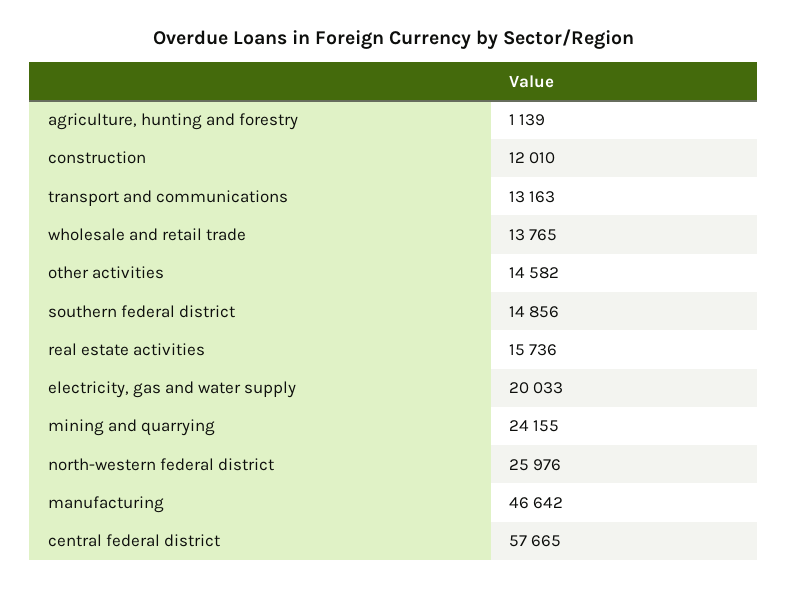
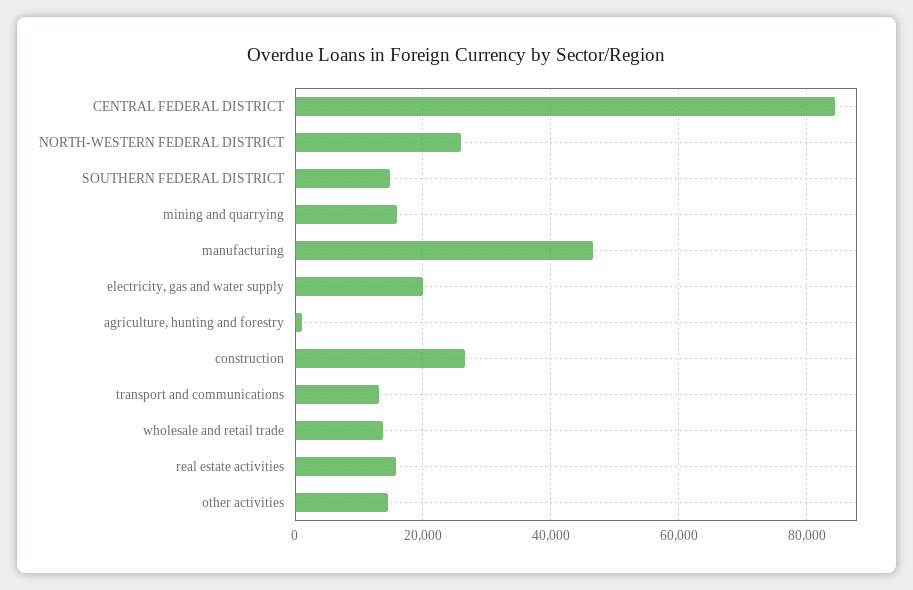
  {
    "agriculture, hunting and forestry": 1139,
-   "construction": 12010,
+   "construction": 26000,
    "transport and communications": 13163,
    "wholesale and retail trade": 13765,
    "other activities": 14582,
    "southern federal district": 14856,
    "real estate activities": 15736,
    "electricity, gas and water supply": 20033,
-   "mining and quarrying": 24155,
+   "mining and quarrying": 16000,
    "north-western federal district": 25976,
    "manufacturing": 46642,
-   "central federal district": 57665
+   "central federal district": 84000
  }

